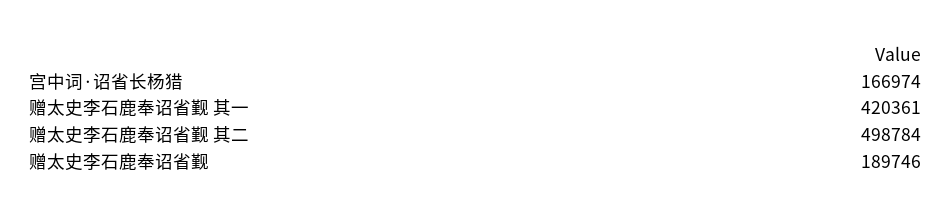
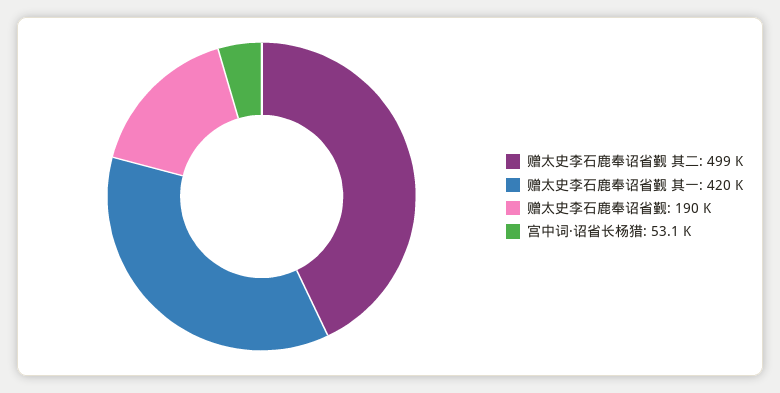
  {
-   "宫中词·诏省长杨猎": 166974,
+   "宫中词·诏省长杨猎": 53100,
    "赠太史李石鹿奉诏省觐 其一": 420361,
    "赠太史李石鹿奉诏省觐 其二": 498784,
    "赠太史李石鹿奉诏省觐": 189746
  }

